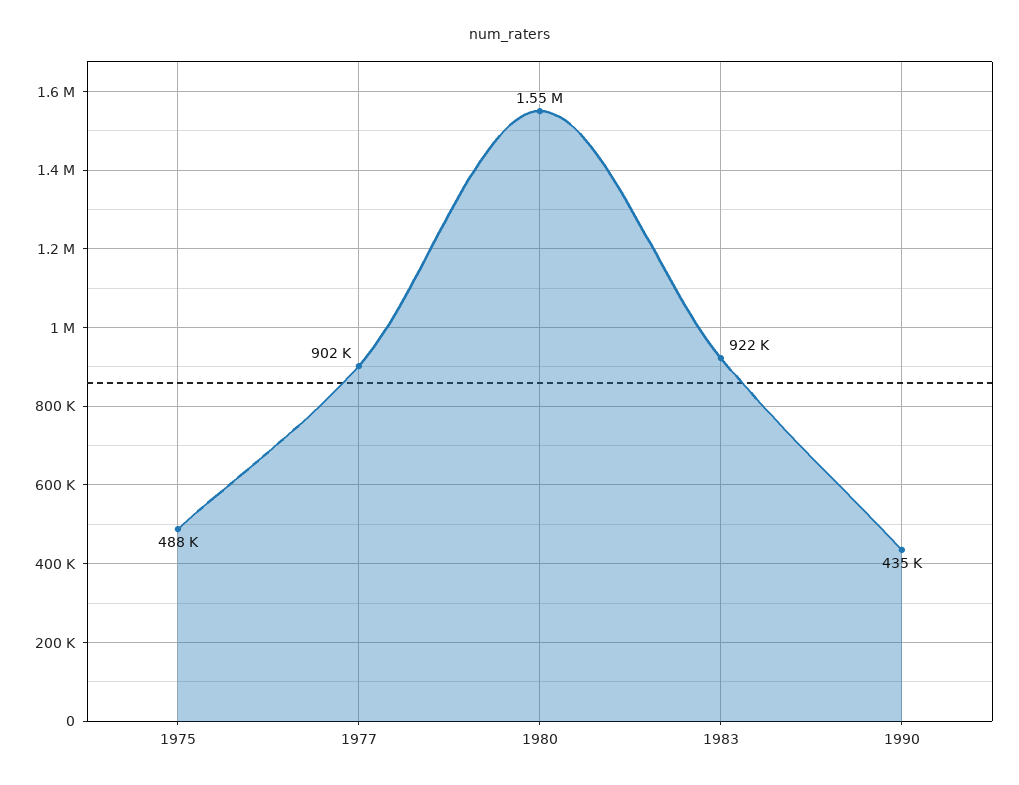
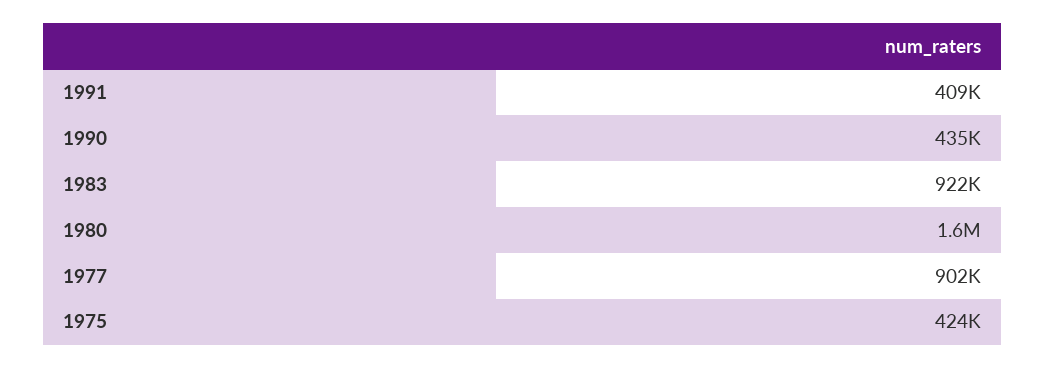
  {
-   "1975": 488000,
+   "1975": 424000,
    "1977": 902000,
    "1980": 1550000,
    "1983": 922000,
-   "1990": 435000
+   "1990": 435000,
+   "1991": 409000
  }

